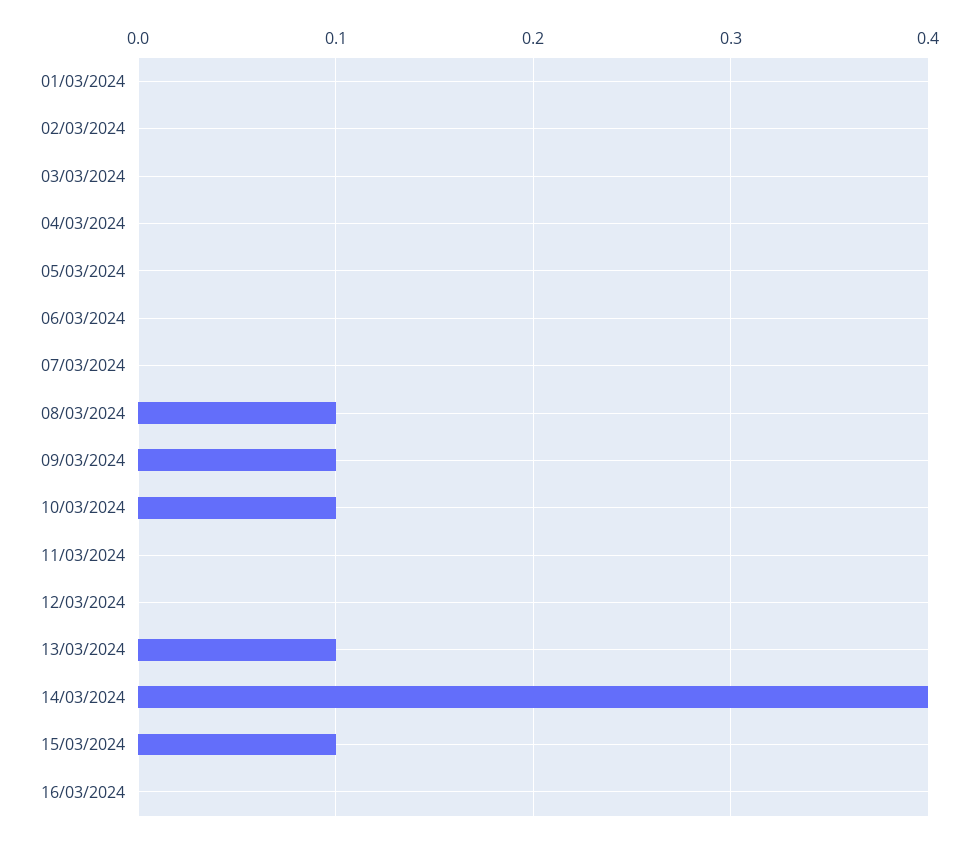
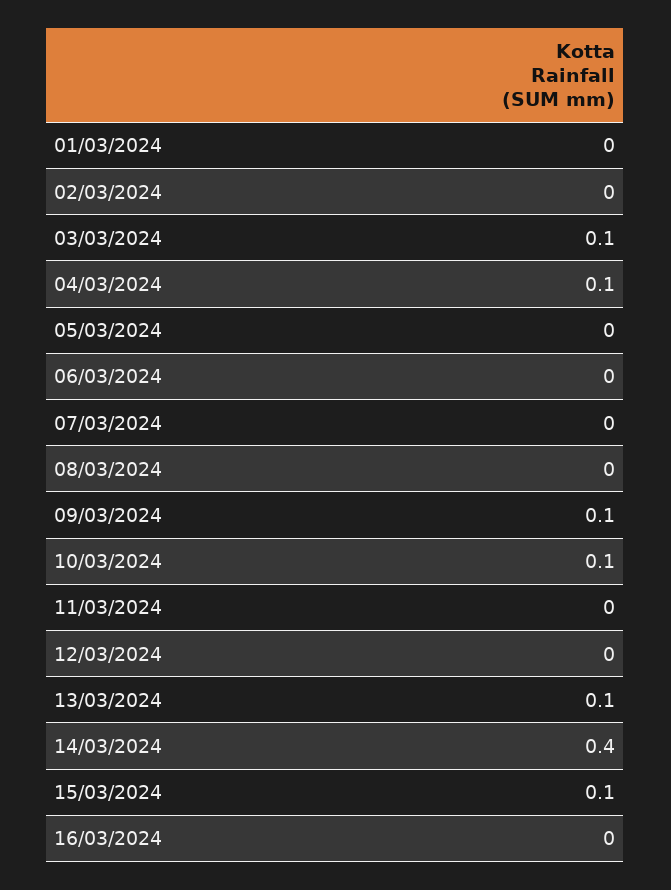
  {
    "01/03/2024": 0,
    "02/03/2024": 0,
-   "03/03/2024": 0,
+   "03/03/2024": 0.1,
-   "04/03/2024": 0,
+   "04/03/2024": 0.1,
    "05/03/2024": 0,
    "06/03/2024": 0,
    "07/03/2024": 0,
-   "08/03/2024": 0.1,
+   "08/03/2024": 0,
    "09/03/2024": 0.1,
    "10/03/2024": 0.1,
    "11/03/2024": 0,
    "12/03/2024": 0,
    "13/03/2024": 0.1,
    "14/03/2024": 0.4,
    "15/03/2024": 0.1,
    "16/03/2024": 0
  }

